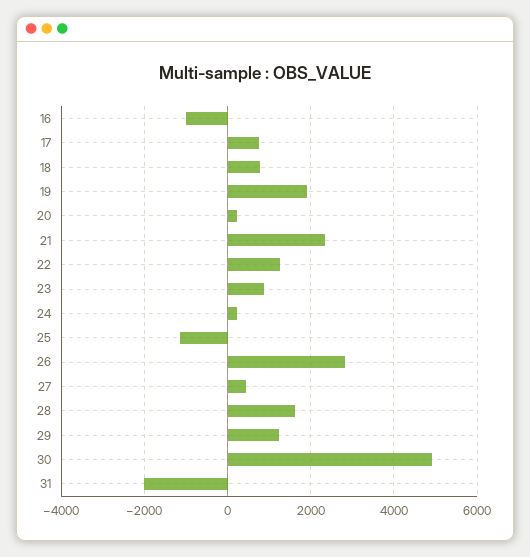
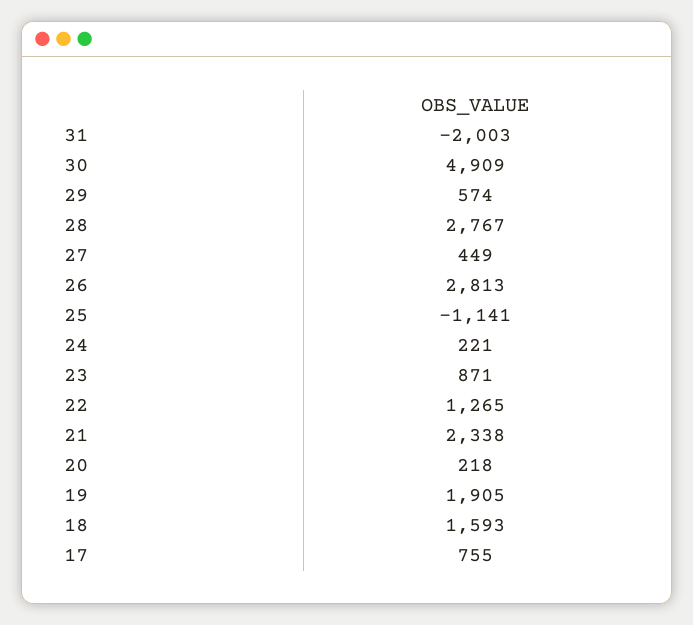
  {
-   "16": -1000,
    "17": 755,
-   "18": 800,
+   "18": 1593,
    "19": 1905,
    "20": 218,
    "21": 2338,
    "22": 1265,
    "23": 871,
    "24": 221,
    "25": -1141,
    "26": 2813,
    "27": 449,
-   "28": 1600,
+   "28": 2767,
-   "29": 1200,
+   "29": 574,
    "30": 4909,
    "31": -2003
  }

